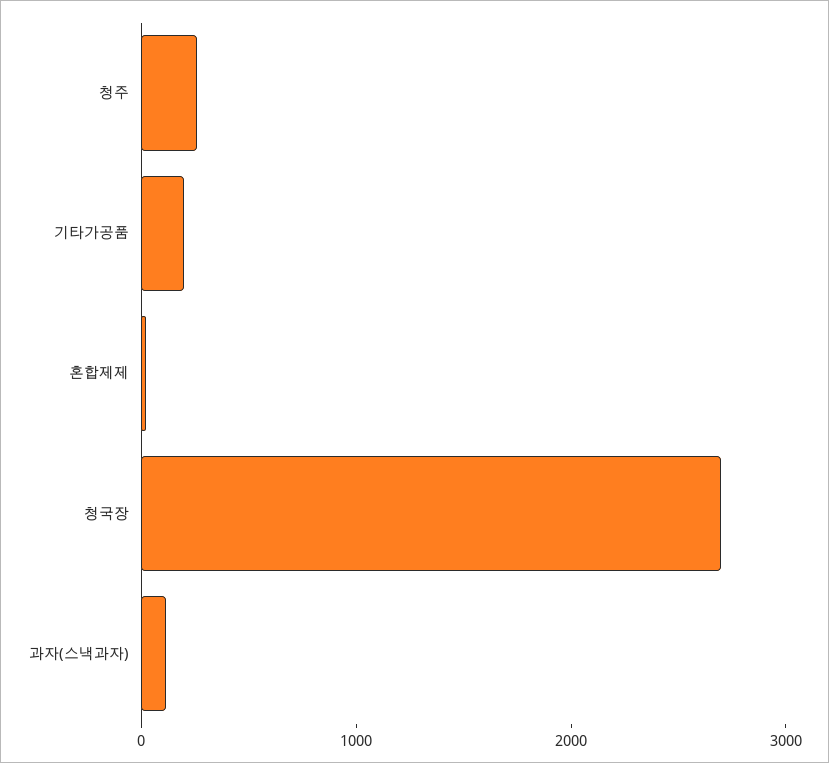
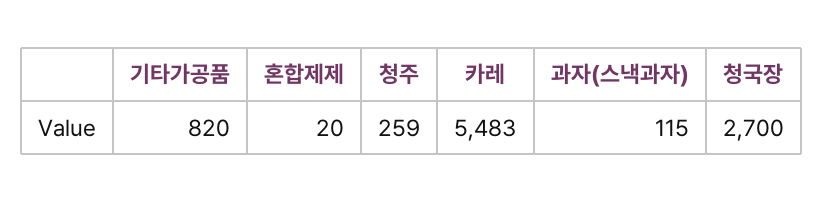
  {
    "청주": 259,
-   "기타가공품": 200,
+   "기타가공품": 820,
    "혼합제제": 20,
    "청국장": 2700,
-   "과자(스낵과자)": 115
+   "과자(스낵과자)": 115,
+   "카레": 5483
  }

